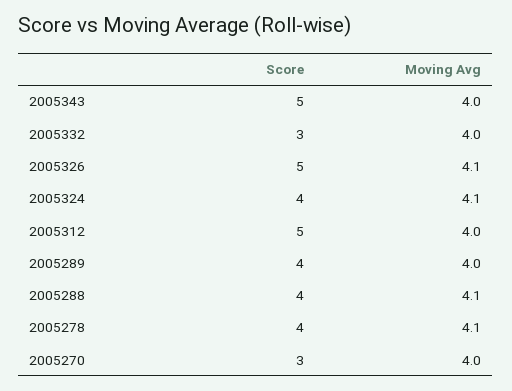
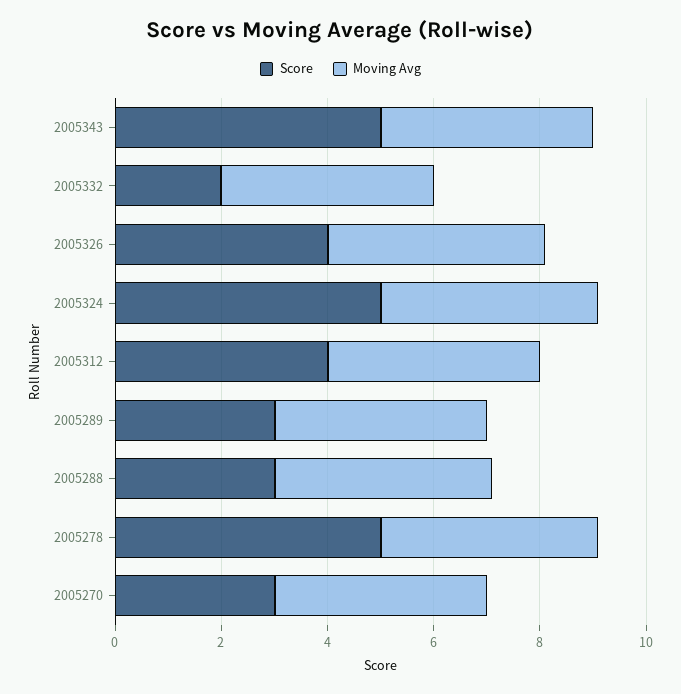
  {
    "Score": {
      "2005343": 5,
-     "2005332": 3,
+     "2005332": 2,
-     "2005326": 5,
+     "2005326": 4,
-     "2005324": 4,
+     "2005324": 5,
-     "2005312": 5,
+     "2005312": 4,
-     "2005289": 4,
+     "2005289": 3,
-     "2005288": 4,
+     "2005288": 3,
-     "2005278": 4,
+     "2005278": 5,
      "2005270": 3
    },
    "Moving Avg": {
      "2005343": 4,
      "2005332": 4,
      "2005326": 4.1,
      "2005324": 4.1,
      "2005312": 4,
      "2005289": 4,
      "2005288": 4.1,
      "2005278": 4.1,
      "2005270": 4
    }
  }

